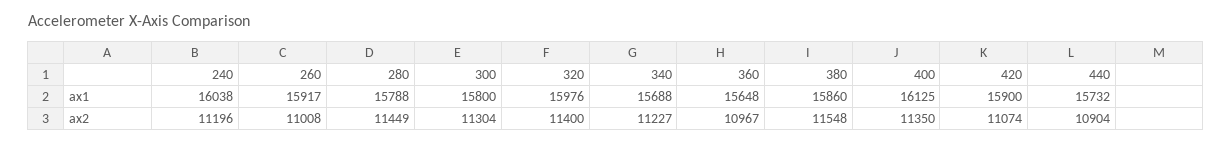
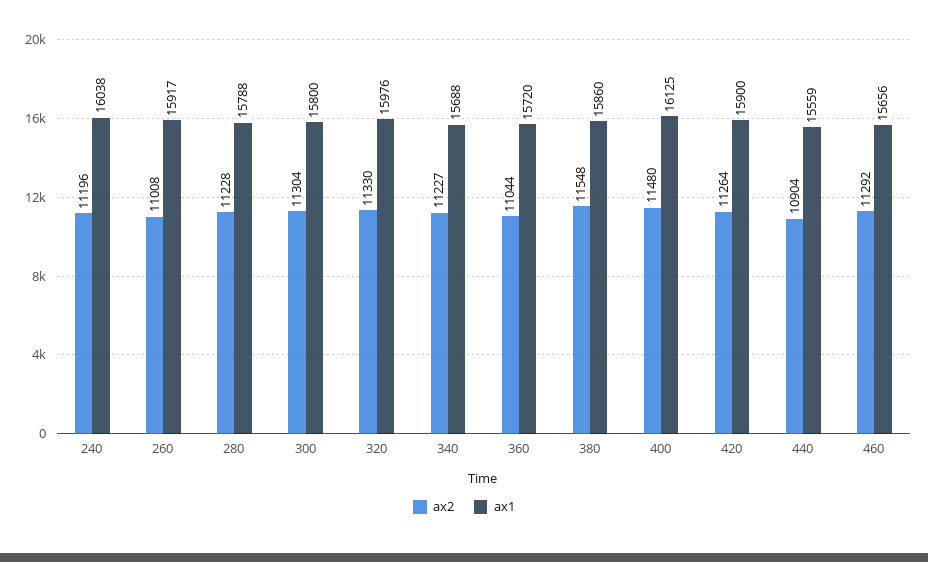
  {
    "ax1": {
      "240": 16038,
      "260": 15917,
      "280": 15788,
      "300": 15800,
      "320": 15976,
      "340": 15688,
-     "360": 15648,
+     "360": 15720,
      "380": 15860,
      "400": 16125,
      "420": 15900,
-     "440": 15732
+     "440": 15559,
+     "460": 15656
    },
    "ax2": {
      "240": 11196,
      "260": 11008,
-     "280": 11449,
+     "280": 11228,
      "300": 11304,
-     "320": 11400,
+     "320": 11330,
      "340": 11227,
-     "360": 10967,
+     "360": 11044,
      "380": 11548,
-     "400": 11350,
+     "400": 11480,
-     "420": 11074,
+     "420": 11264,
-     "440": 10904
+     "440": 10904,
+     "460": 11292
    }
  }

